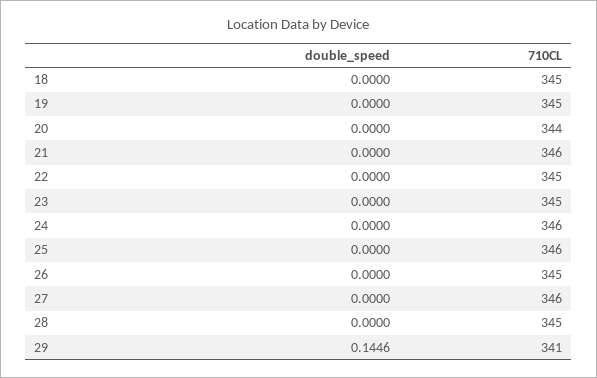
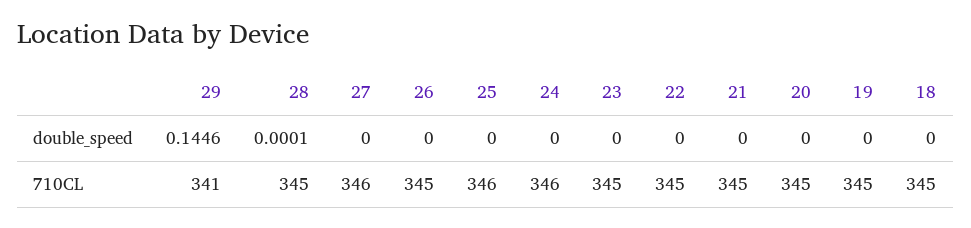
  {
    "double_speed": {
      "18": 0,
      "19": 0,
      "20": 0,
      "21": 0,
      "22": 0,
      "23": 0,
      "24": 0,
      "25": 0,
      "26": 0,
      "27": 0,
-     "28": 0,
+     "28": 0.0001,
      "29": 0.1446
    },
    "710CL": {
      "18": 345,
      "19": 345,
-     "20": 344,
+     "20": 345,
-     "21": 346,
+     "21": 345,
      "22": 345,
      "23": 345,
      "24": 346,
      "25": 346,
      "26": 345,
      "27": 346,
      "28": 345,
      "29": 341
    }
  }

